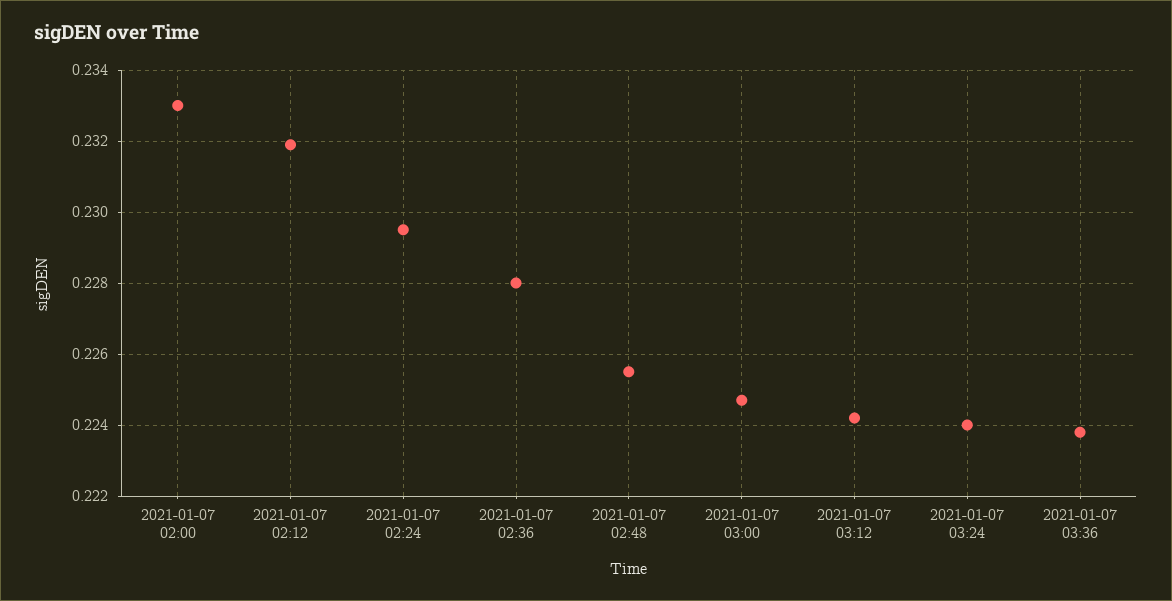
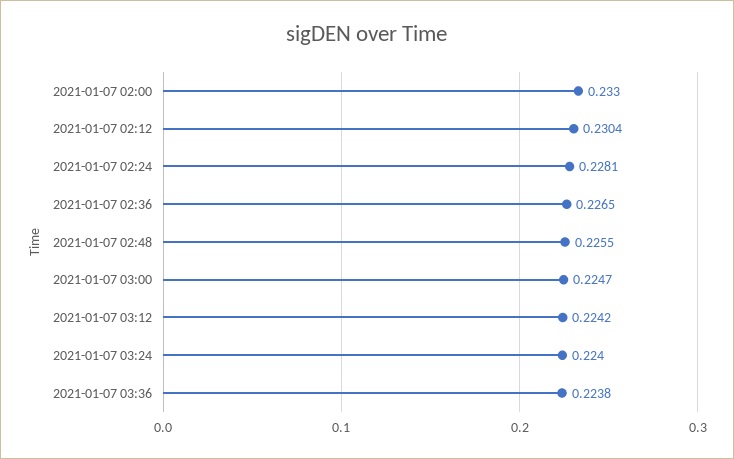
  {
    "2021-01-07 02:00": 0.233,
-   "2021-01-07 02:12": 0.232,
+   "2021-01-07 02:12": 0.2304,
-   "2021-01-07 02:24": 0.2295,
+   "2021-01-07 02:24": 0.2281,
-   "2021-01-07 02:36": 0.228,
+   "2021-01-07 02:36": 0.2265,
    "2021-01-07 02:48": 0.2255,
    "2021-01-07 03:00": 0.2247,
    "2021-01-07 03:12": 0.2242,
    "2021-01-07 03:24": 0.224,
    "2021-01-07 03:36": 0.2238
  }

